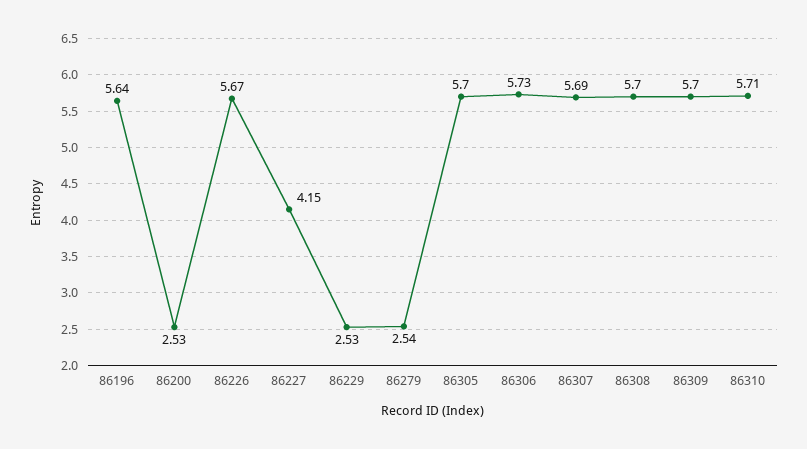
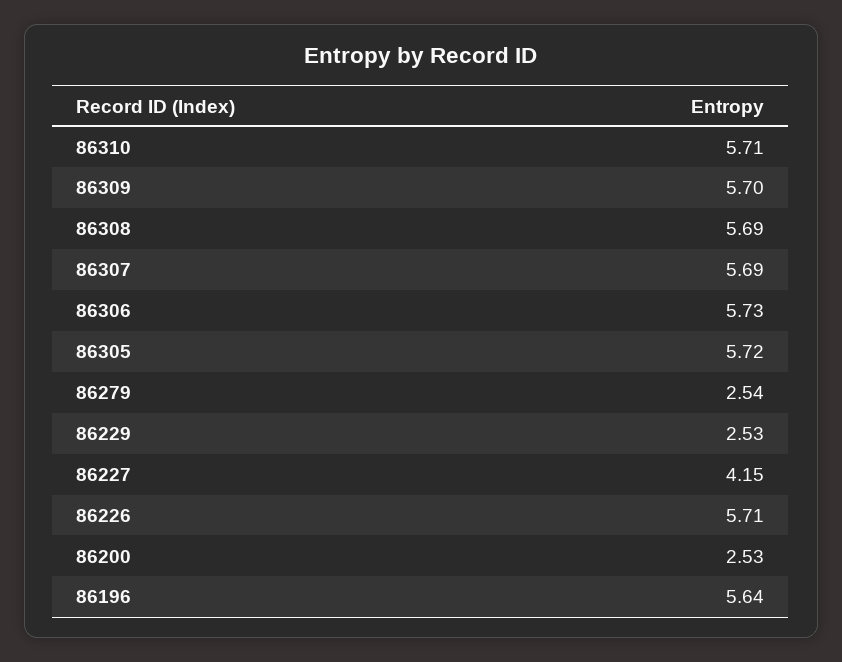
  {
    "86196": 5.64,
    "86200": 2.53,
-   "86226": 5.67,
+   "86226": 5.71,
    "86227": 4.15,
    "86229": 2.53,
    "86279": 2.54,
-   "86305": 5.7,
+   "86305": 5.72,
    "86306": 5.73,
    "86307": 5.69,
-   "86308": 5.7,
+   "86308": 5.69,
    "86309": 5.7,
    "86310": 5.71
  }

